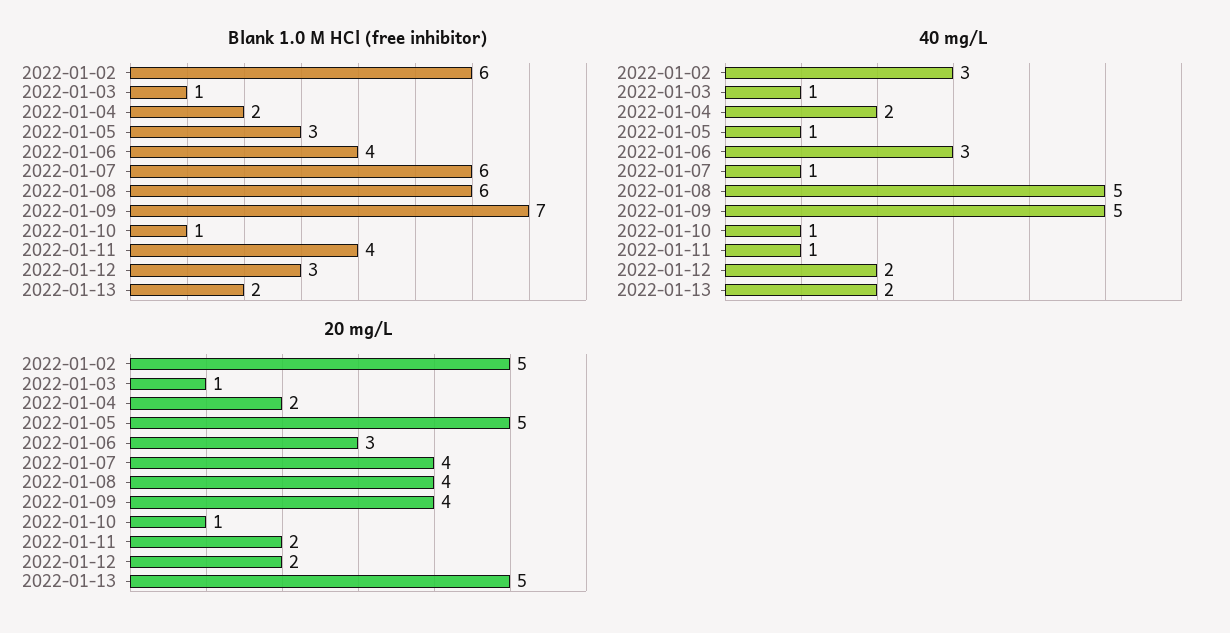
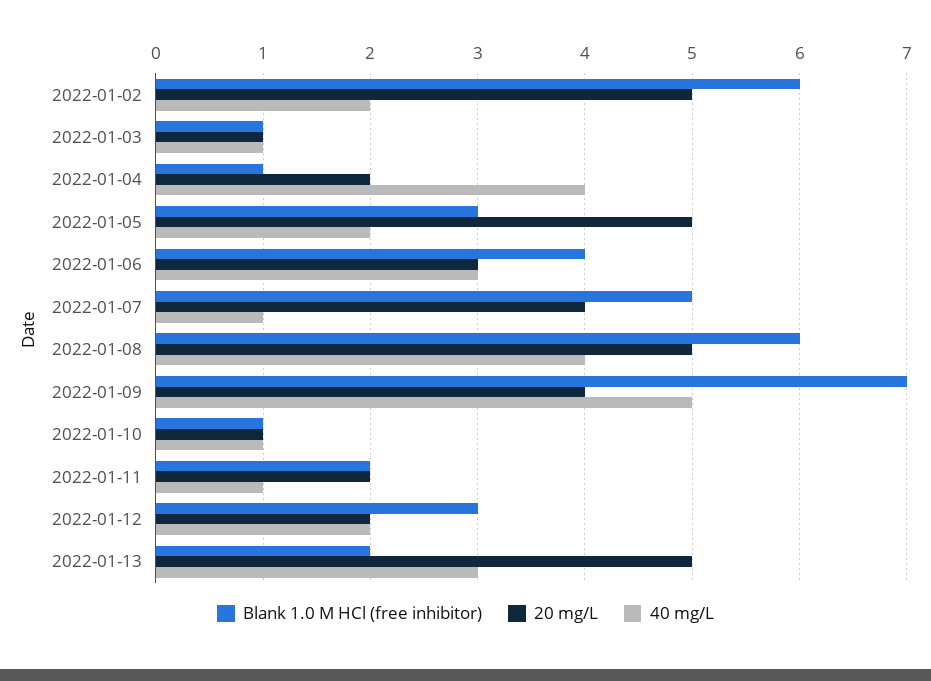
  {
    "Blank 1.0 M HCl (free inhibitor)": {
      "2022-01-02": 6,
      "2022-01-03": 1,
-     "2022-01-04": 2,
+     "2022-01-04": 1,
      "2022-01-05": 3,
      "2022-01-06": 4,
-     "2022-01-07": 6,
+     "2022-01-07": 5,
      "2022-01-08": 6,
      "2022-01-09": 7,
      "2022-01-10": 1,
-     "2022-01-11": 4,
+     "2022-01-11": 2,
      "2022-01-12": 3,
      "2022-01-13": 2
    },
    "40 mg/L": {
-     "2022-01-02": 3,
+     "2022-01-02": 2,
      "2022-01-03": 1,
-     "2022-01-04": 2,
+     "2022-01-04": 4,
-     "2022-01-05": 1,
+     "2022-01-05": 2,
      "2022-01-06": 3,
      "2022-01-07": 1,
-     "2022-01-08": 5,
+     "2022-01-08": 4,
      "2022-01-09": 5,
      "2022-01-10": 1,
      "2022-01-11": 1,
      "2022-01-12": 2,
-     "2022-01-13": 2
+     "2022-01-13": 3
    },
    "20 mg/L": {
      "2022-01-02": 5,
      "2022-01-03": 1,
      "2022-01-04": 2,
      "2022-01-05": 5,
      "2022-01-06": 3,
      "2022-01-07": 4,
-     "2022-01-08": 4,
+     "2022-01-08": 5,
      "2022-01-09": 4,
      "2022-01-10": 1,
      "2022-01-11": 2,
      "2022-01-12": 2,
      "2022-01-13": 5
    }
  }

